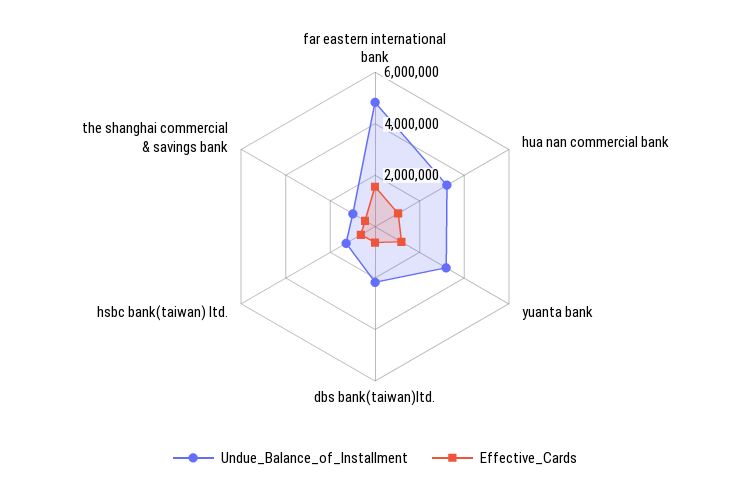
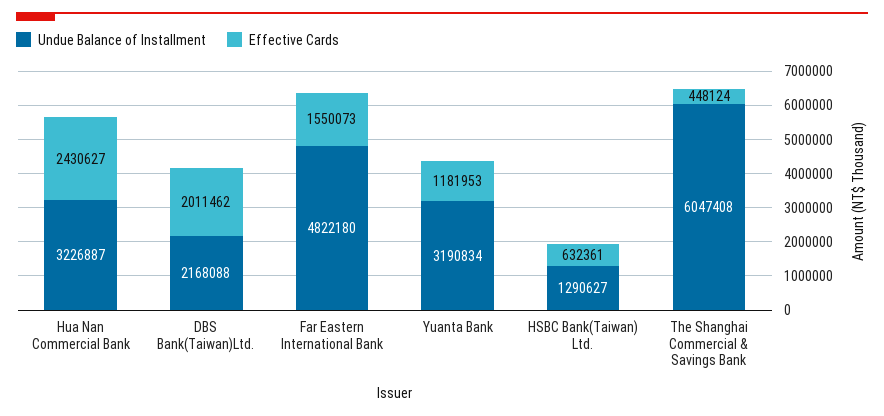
  {
    "Undue_Balance_of_Installment": {
      "far eastern international bank": 4822180,
      "hua nan commercial bank": 3226887,
      "yuanta bank": 3190834,
      "dbs bank(taiwan)ltd.": 2168088,
      "hsbc bank(taiwan) ltd.": 1290627,
-     "the shanghai commercial & savings bank": 1000000
+     "the shanghai commercial & savings bank": 6047408
    },
    "Effective_Cards": {
      "far eastern international bank": 1550073,
-     "hua nan commercial bank": 1000000,
+     "hua nan commercial bank": 2430627,
      "yuanta bank": 1181953,
-     "dbs bank(taiwan)ltd.": 500000,
+     "dbs bank(taiwan)ltd.": 2011462,
      "hsbc bank(taiwan) ltd.": 632361,
      "the shanghai commercial & savings bank": 448124
    }
  }

